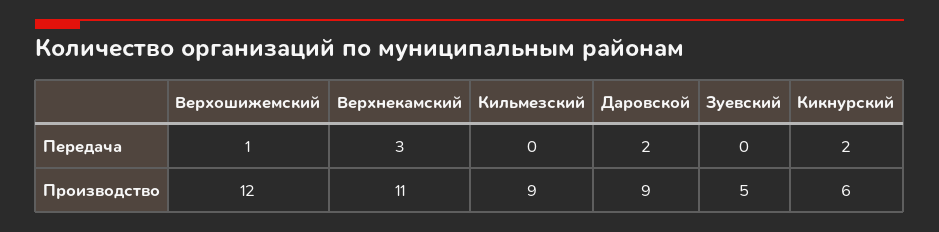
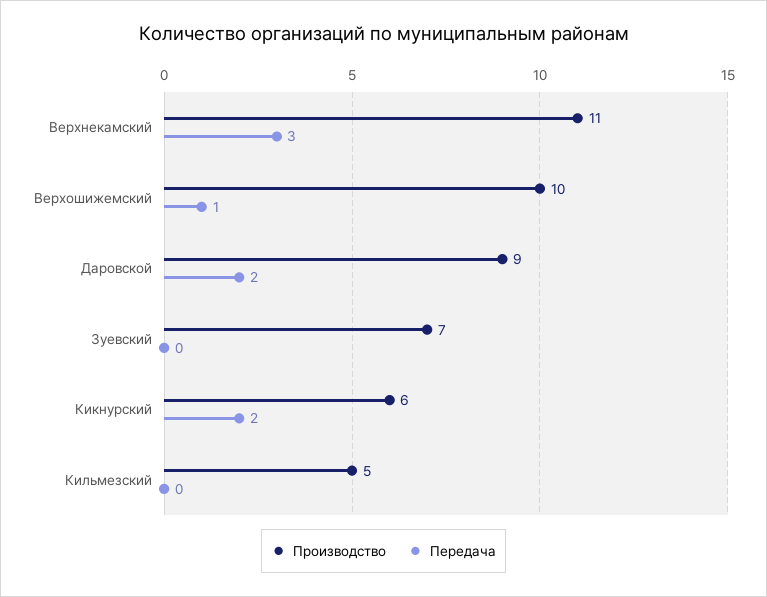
  {
    "Передача": {
      "Верхошижемский": 1,
      "Верхнекамский": 3,
      "Кильмезский": 0,
      "Даровской": 2,
      "Зуевский": 0,
      "Кикнурский": 2
    },
    "Производство": {
-     "Верхошижемский": 12,
+     "Верхошижемский": 10,
      "Верхнекамский": 11,
-     "Кильмезский": 9,
+     "Кильмезский": 5,
      "Даровской": 9,
-     "Зуевский": 5,
+     "Зуевский": 7,
      "Кикнурский": 6
    }
  }

